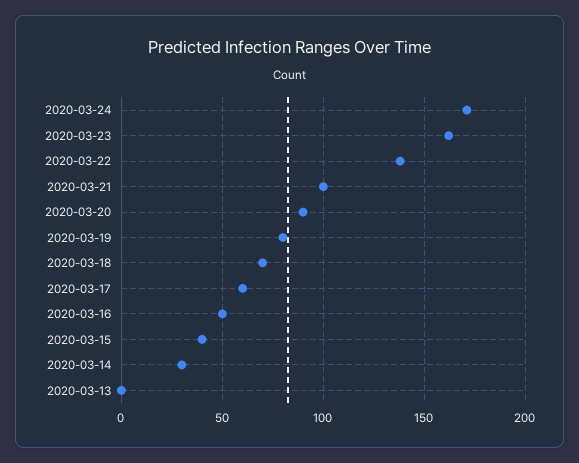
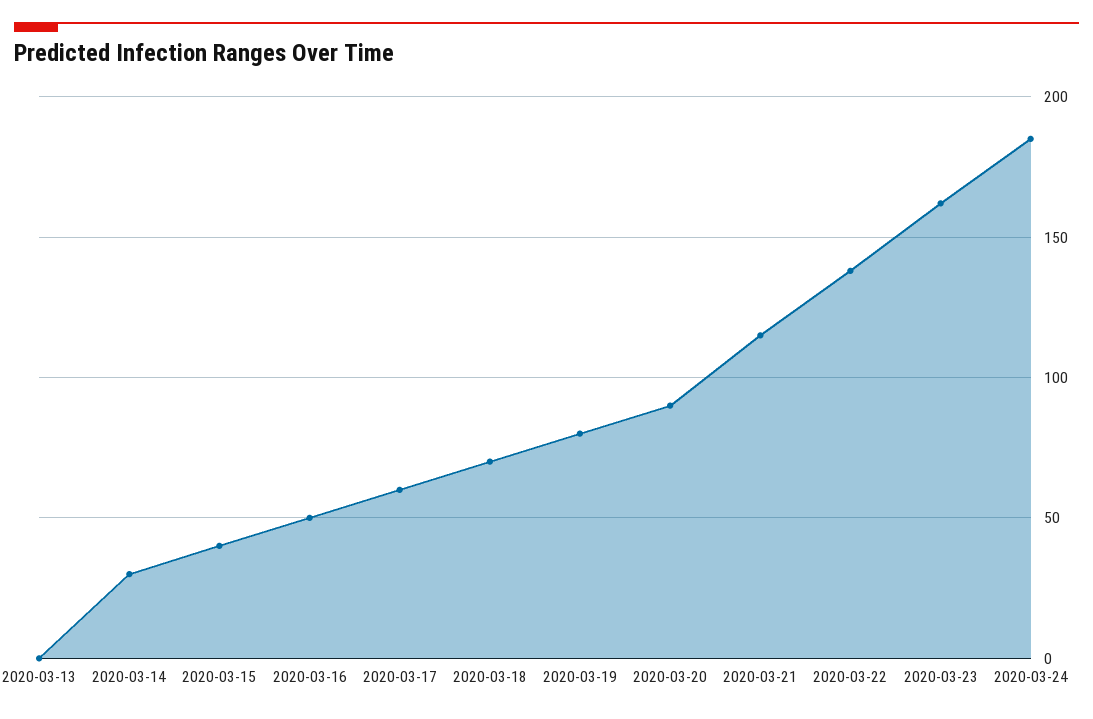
  {
-   "2020-03-24": 170,
+   "2020-03-24": 185,
    "2020-03-23": 160,
    "2020-03-22": 140,
-   "2020-03-21": 100,
+   "2020-03-21": 115,
    "2020-03-20": 90,
    "2020-03-19": 80,
    "2020-03-18": 70,
    "2020-03-17": 60,
    "2020-03-16": 50,
    "2020-03-15": 40,
    "2020-03-14": 30,
    "2020-03-13": 0
  }

